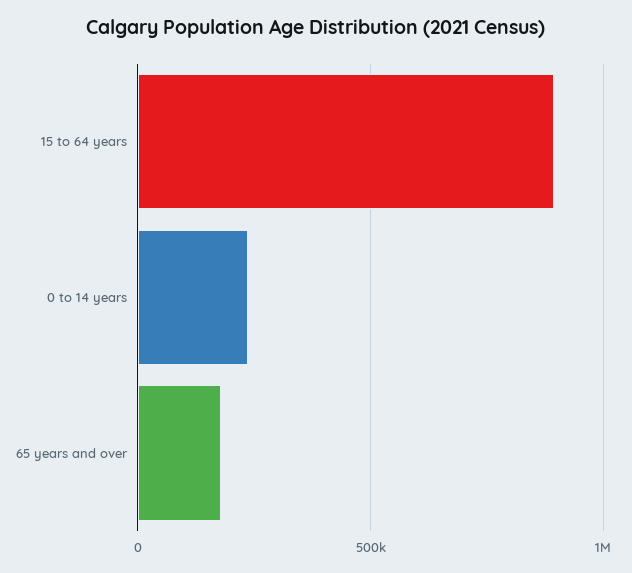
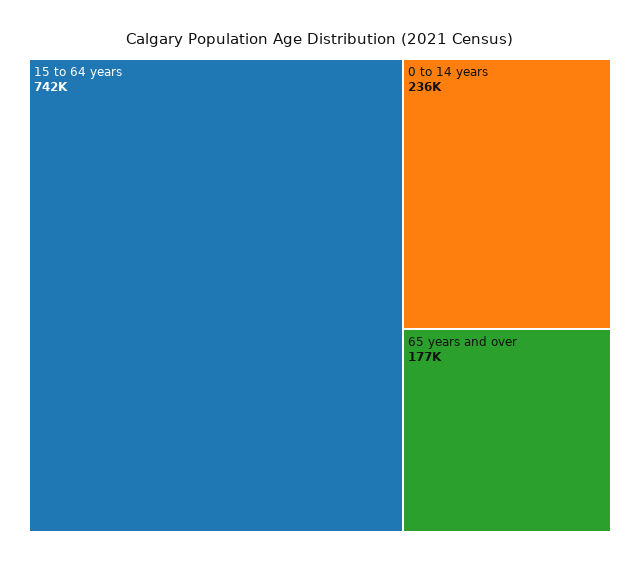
  {
-   "15 to 64 years": 900000,
+   "15 to 64 years": 742000,
    "0 to 14 years": 236000,
    "65 years and over": 177000
  }

